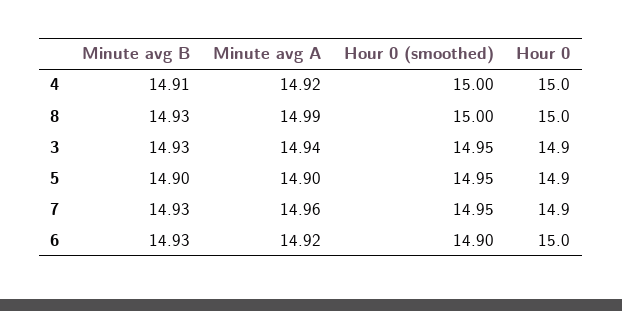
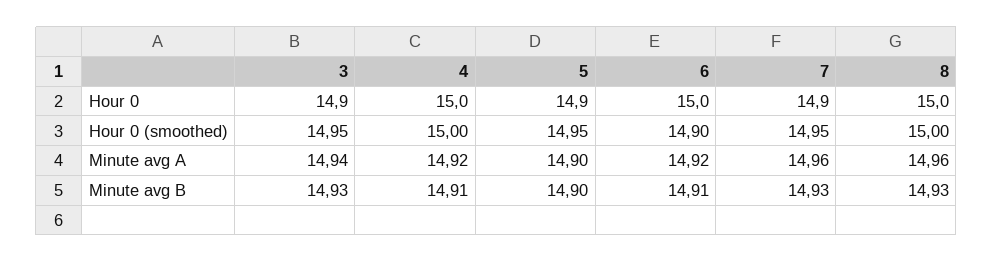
  {
    "Minute avg B": {
      "4": 14.91,
      "8": 14.93,
      "3": 14.93,
      "5": 14.9,
      "7": 14.93,
-     "6": 14.93
+     "6": 14.91
    },
    "Minute avg A": {
      "4": 14.92,
-     "8": 14.99,
+     "8": 14.96,
      "3": 14.94,
      "5": 14.9,
      "7": 14.96,
      "6": 14.92
    },
    "Hour 0 (smoothed)": {
      "4": 15,
      "8": 15,
      "3": 14.95,
      "5": 14.95,
      "7": 14.95,
      "6": 14.9
    },
    "Hour 0": {
      "4": 15,
      "8": 15,
      "3": 14.9,
      "5": 14.9,
      "7": 14.9,
      "6": 15
    }
  }

